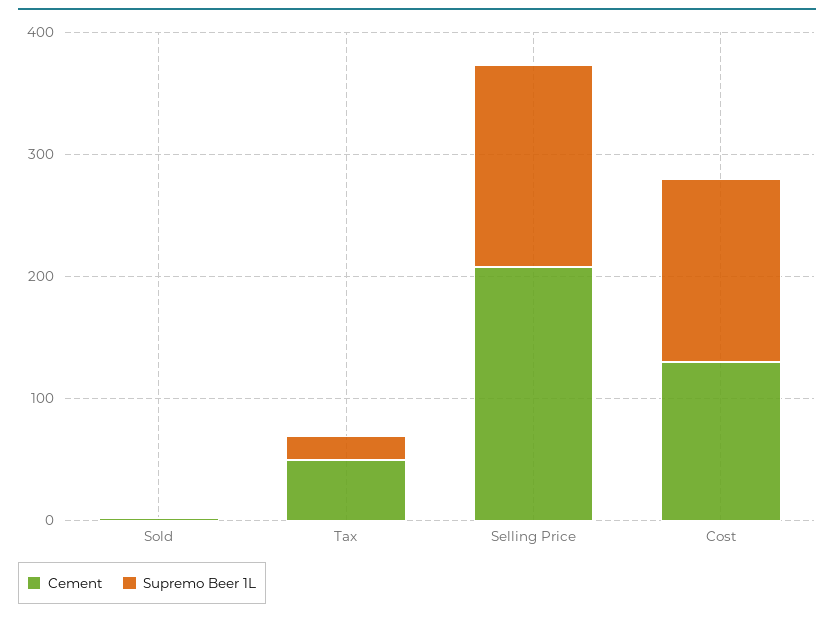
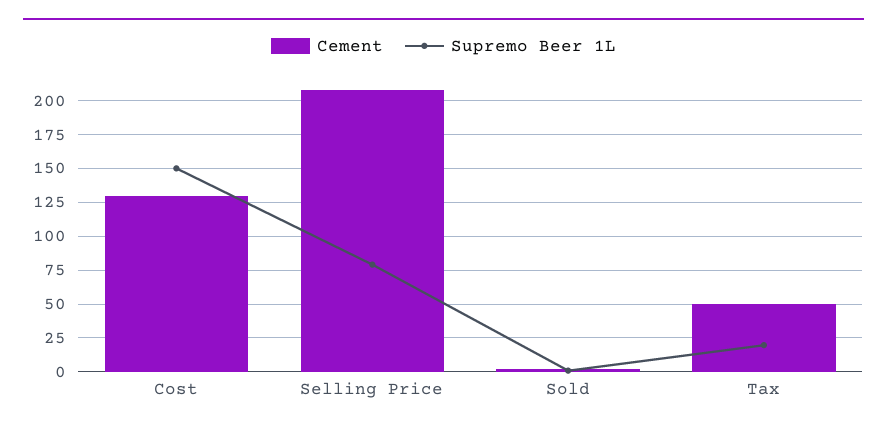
  {
    "Cement": {
      "Sold": 0,
      "Tax": 50,
      "Selling Price": 210,
      "Cost": 130
    },
    "Supremo Beer 1L": {
      "Sold": 0,
      "Tax": 20,
-     "Selling Price": 160,
+     "Selling Price": 80,
      "Cost": 150
    }
  }

